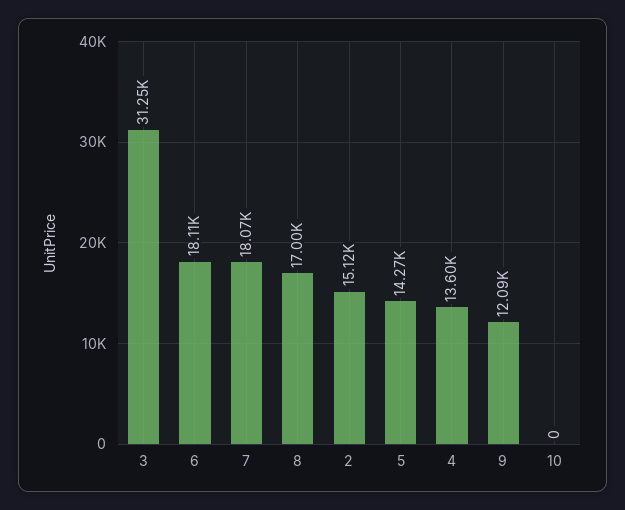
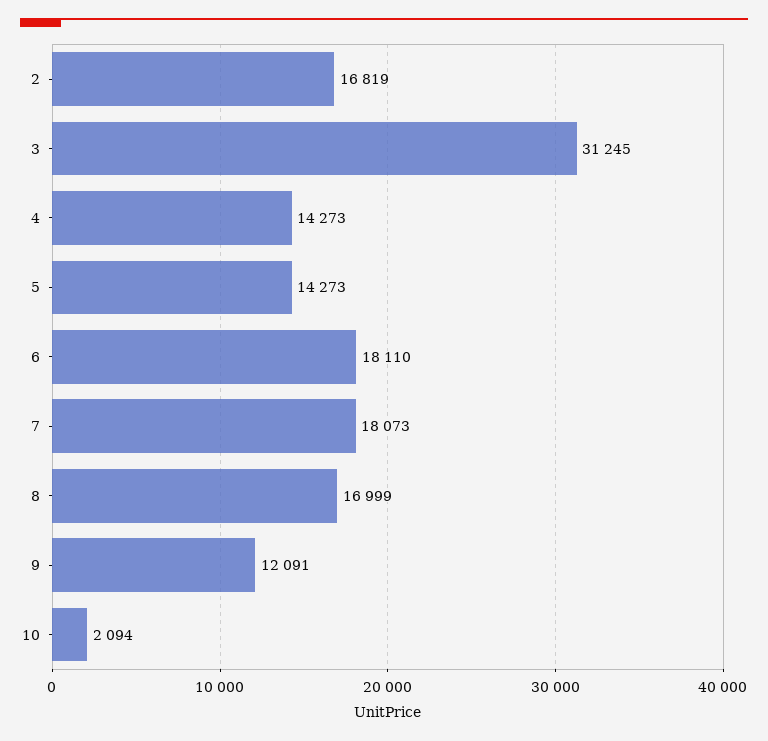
  {
    "3": 31245,
    "6": 18110,
    "7": 18073,
    "8": 16999,
-   "2": 15120,
+   "2": 16819,
    "5": 14273,
-   "4": 13600,
+   "4": 14273,
    "9": 12091,
-   "10": 0
+   "10": 2094
  }

